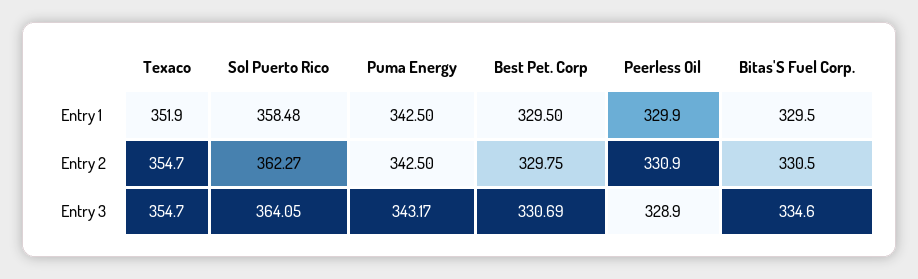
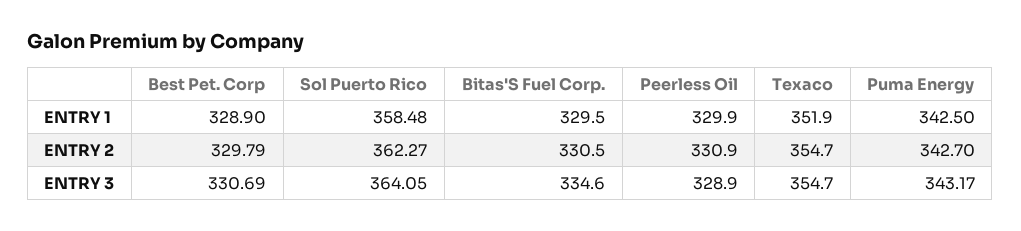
  {
    "Texaco": {
      "Entry 1": 351.9,
      "Entry 2": 354.7,
      "Entry 3": 354.7
    },
    "Sol Puerto Rico": {
      "Entry 1": 358.48,
      "Entry 2": 362.27,
      "Entry 3": 364.05
    },
    "Puma Energy": {
      "Entry 1": 342.5,
-     "Entry 2": 342.5,
+     "Entry 2": 342.7,
      "Entry 3": 343.17
    },
    "Best Pet. Corp": {
-     "Entry 1": 329.5,
+     "Entry 1": 328.9,
-     "Entry 2": 329.75,
+     "Entry 2": 329.79,
      "Entry 3": 330.69
    },
    "Peerless Oil": {
      "Entry 1": 329.9,
      "Entry 2": 330.9,
      "Entry 3": 328.9
    },
    "Bitas'S Fuel Corp.": {
      "Entry 1": 329.5,
      "Entry 2": 330.5,
      "Entry 3": 334.6
    }
  }

